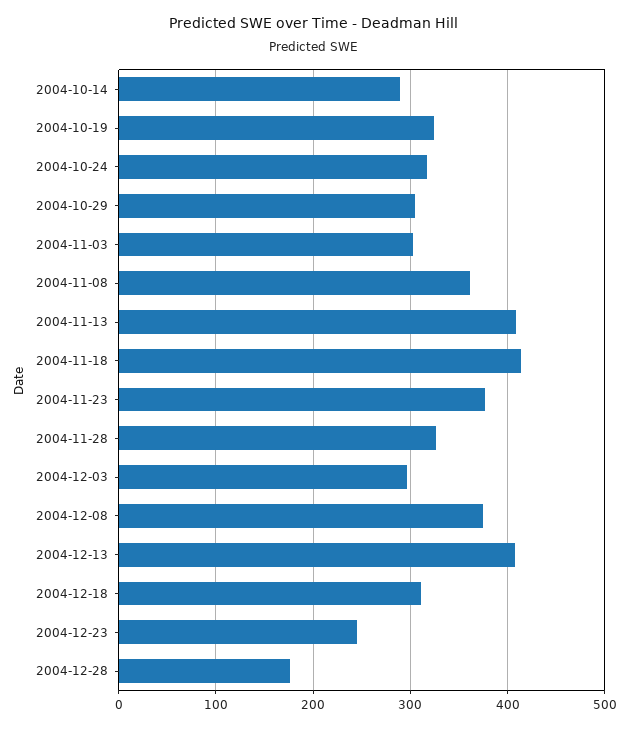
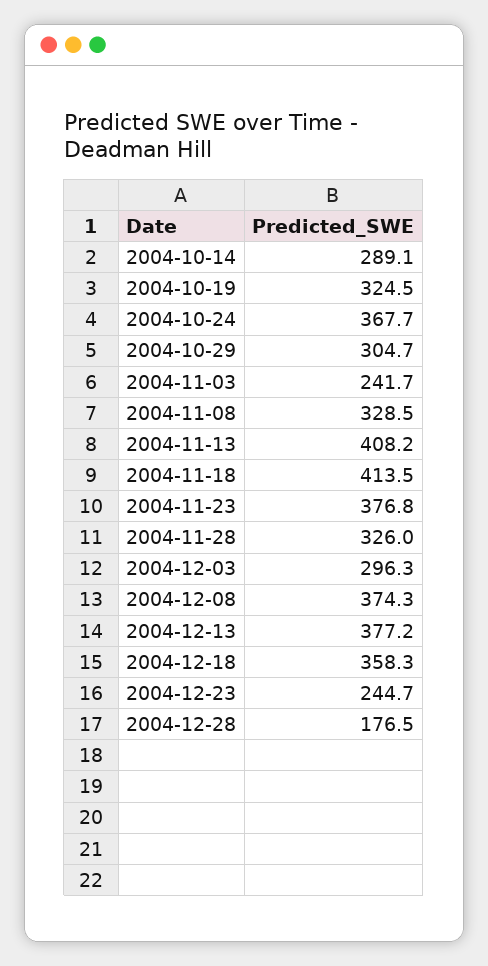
  {
    "2004-10-14": 289.1,
    "2004-10-19": 324.5,
-   "2004-10-24": 320,
+   "2004-10-24": 367.7,
    "2004-10-29": 304.7,
-   "2004-11-03": 300,
+   "2004-11-03": 241.7,
-   "2004-11-08": 360,
+   "2004-11-08": 328.5,
    "2004-11-13": 408.2,
    "2004-11-18": 413.5,
    "2004-11-23": 376.8,
    "2004-11-28": 326,
    "2004-12-03": 296.3,
    "2004-12-08": 374.3,
-   "2004-12-13": 410,
+   "2004-12-13": 377.2,
-   "2004-12-18": 310,
+   "2004-12-18": 358.3,
    "2004-12-23": 244.7,
    "2004-12-28": 176.5
  }

